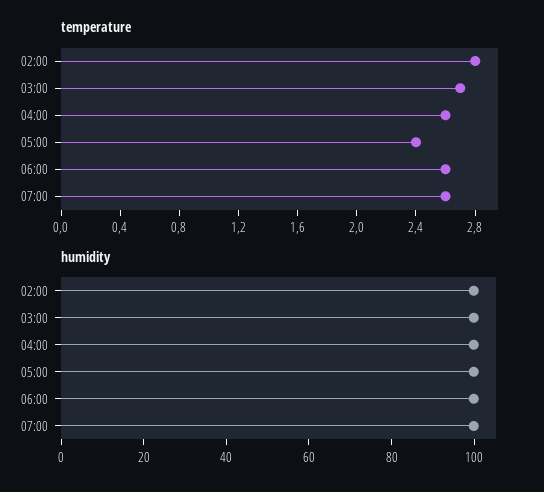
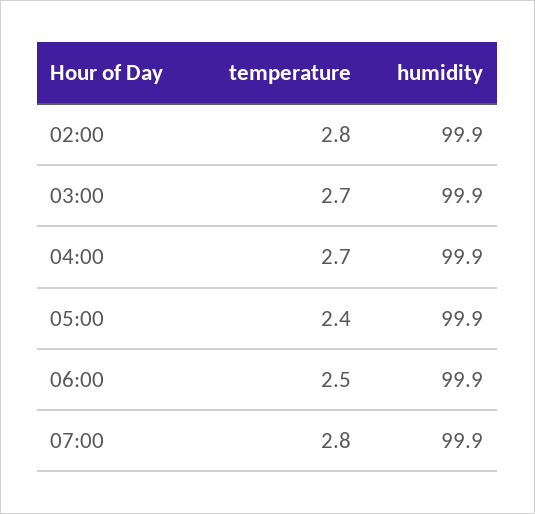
  {
    "temperature": {
      "02:00": 2.8,
      "03:00": 2.7,
-     "04:00": 2.6,
+     "04:00": 2.7,
      "05:00": 2.4,
-     "06:00": 2.6,
+     "06:00": 2.5,
-     "07:00": 2.6
+     "07:00": 2.8
    },
    "humidity": {
      "02:00": 99.9,
      "03:00": 99.9,
      "04:00": 99.9,
      "05:00": 99.9,
      "06:00": 99.9,
      "07:00": 99.9
    }
  }

